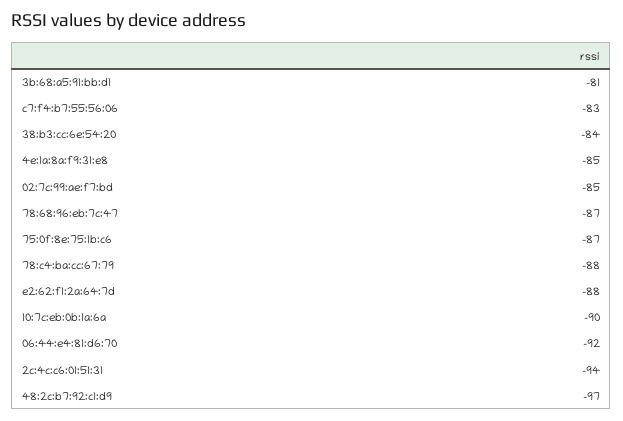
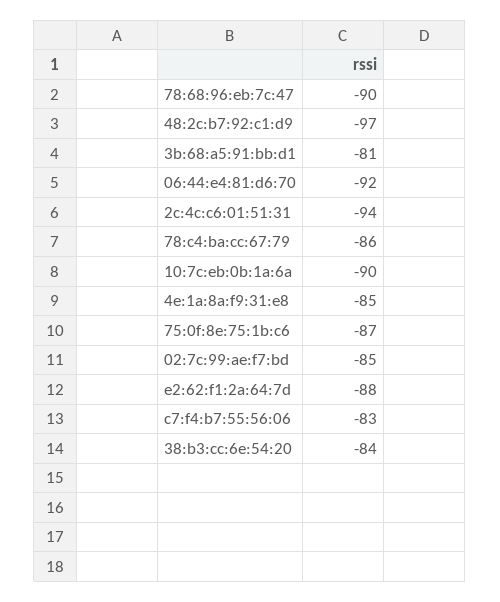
  {
    "3b:68:a5:91:bb:d1": -81,
    "c7:f4:b7:55:56:06": -83,
    "38:b3:cc:6e:54:20": -84,
    "4e:1a:8a:f9:31:e8": -85,
    "02:7c:99:ae:f7:bd": -85,
-   "78:68:96:eb:7c:47": -87,
+   "78:68:96:eb:7c:47": -90,
    "75:0f:8e:75:1b:c6": -87,
-   "78:c4:ba:cc:67:79": -88,
+   "78:c4:ba:cc:67:79": -86,
    "e2:62:f1:2a:64:7d": -88,
    "10:7c:eb:0b:1a:6a": -90,
    "06:44:e4:81:d6:70": -92,
    "2c:4c:c6:01:51:31": -94,
    "48:2c:b7:92:c1:d9": -97
  }

